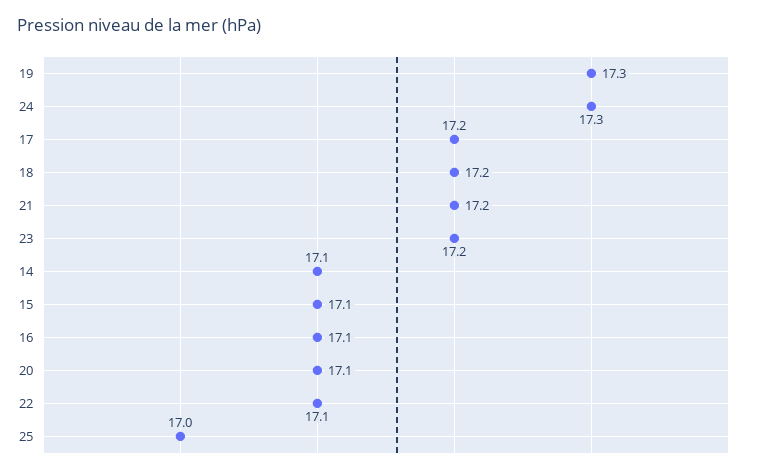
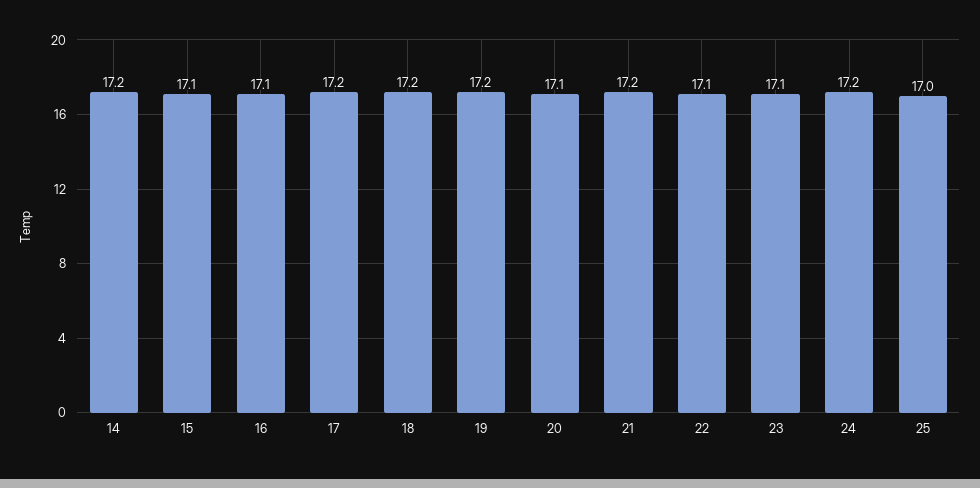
  {
-   "19": 17.3,
+   "19": 17.2,
-   "24": 17.3,
+   "24": 17.2,
    "17": 17.2,
    "18": 17.2,
    "21": 17.2,
-   "23": 17.2,
+   "23": 17.1,
-   "14": 17.1,
+   "14": 17.2,
    "15": 17.1,
    "16": 17.1,
    "20": 17.1,
    "22": 17.1,
    "25": 17
  }

